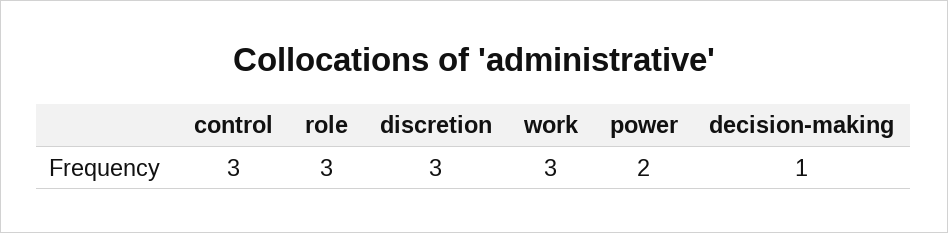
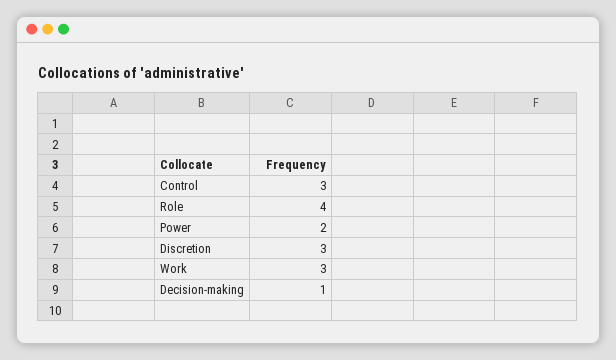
  {
    "control": 3,
-   "role": 3,
+   "role": 4,
    "discretion": 3,
    "work": 3,
    "power": 2,
    "decision-making": 1
  }

